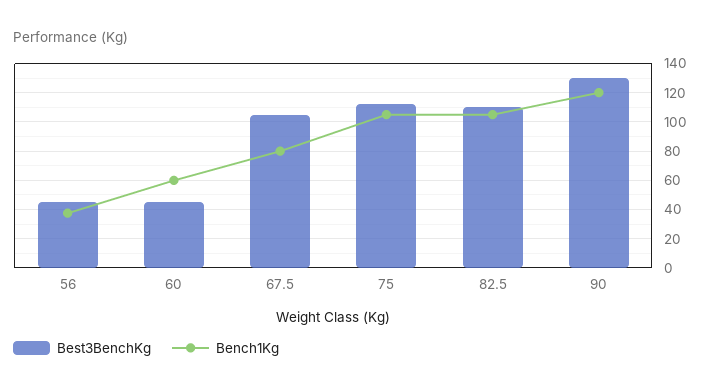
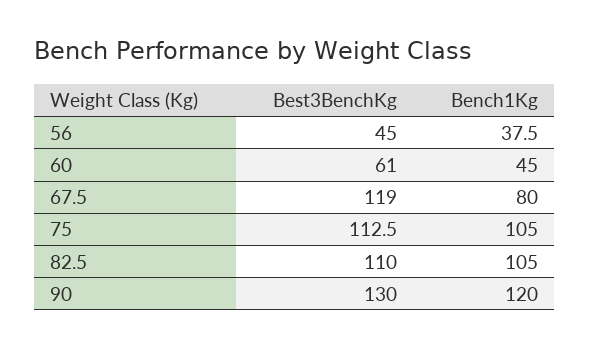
  {
    "Best3BenchKg": {
      "56": 45,
-     "60": 45,
+     "60": 61,
-     "67.5": 105,
+     "67.5": 119,
      "75": 112.5,
      "82.5": 110,
      "90": 130
    },
    "Bench1Kg": {
      "56": 37.5,
-     "60": 60,
+     "60": 45,
      "67.5": 80,
      "75": 105,
      "82.5": 105,
      "90": 120
    }
  }

